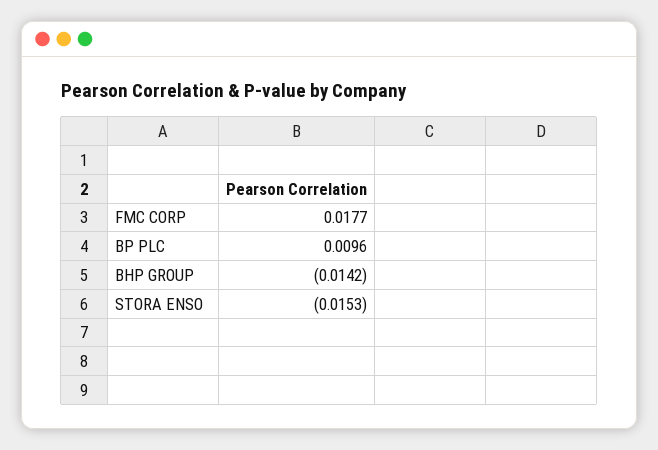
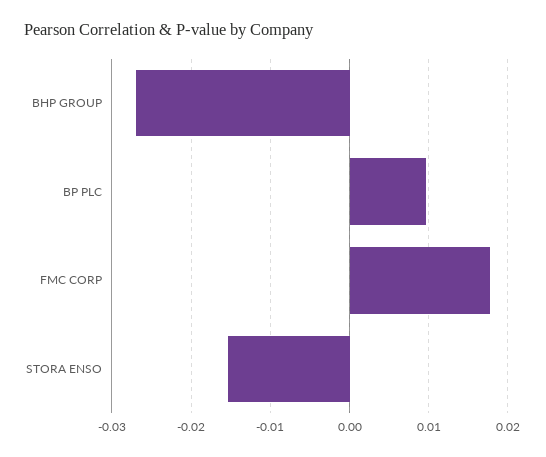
  {
    "FMC CORP": 0.0177,
    "BP PLC": 0.0096,
-   "BHP GROUP": -0.0142,
+   "BHP GROUP": -0.027,
    "STORA ENSO": -0.0153
  }

